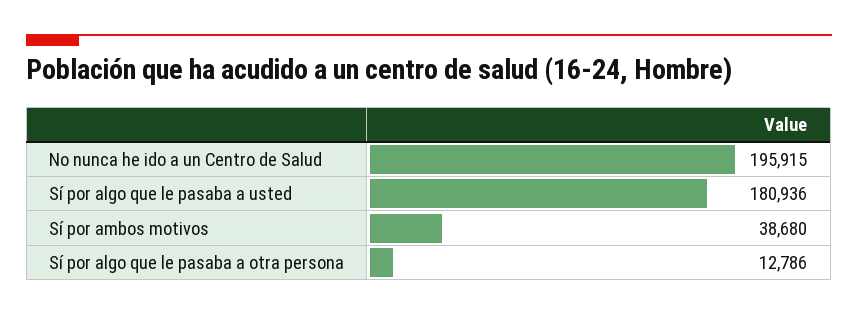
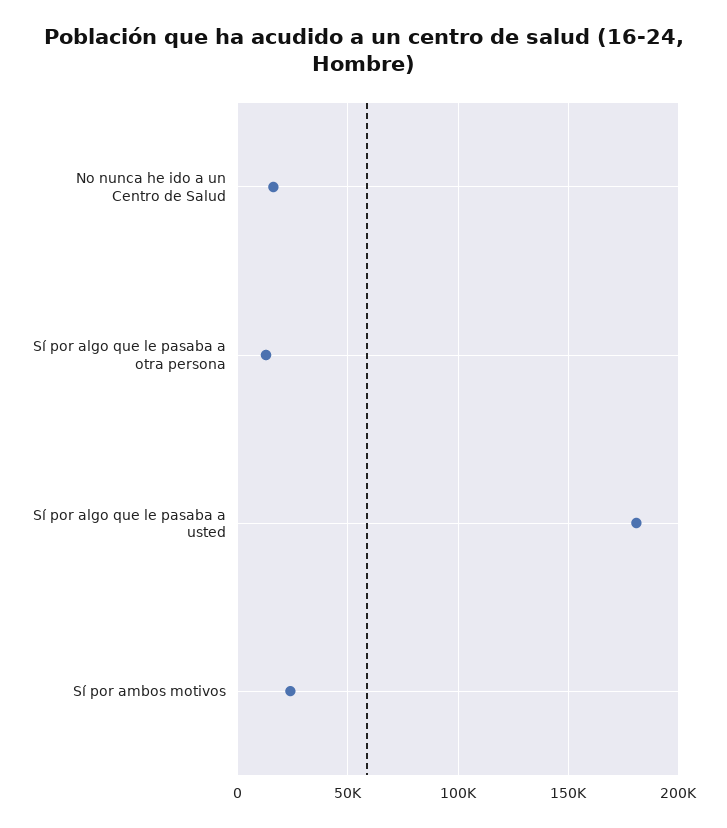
  {
-   "No nunca he ido a un Centro de Salud": 195915,
+   "No nunca he ido a un Centro de Salud": 15000,
    "Sí por algo que le pasaba a usted": 180936,
-   "Sí por ambos motivos": 38680,
+   "Sí por ambos motivos": 25000,
    "Sí por algo que le pasaba a otra persona": 12786
  }

